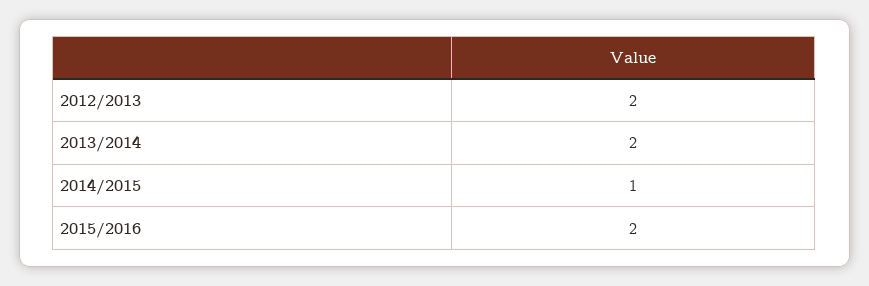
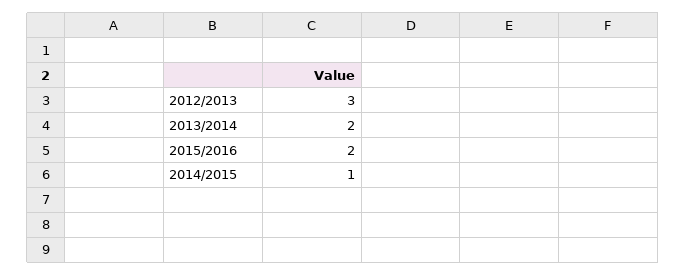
  {
-   "2012/2013": 2,
+   "2012/2013": 3,
    "2013/2014": 2,
    "2014/2015": 1,
    "2015/2016": 2
  }

